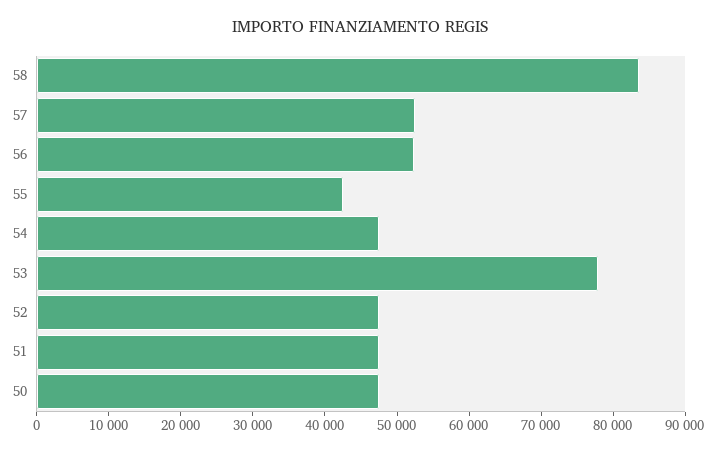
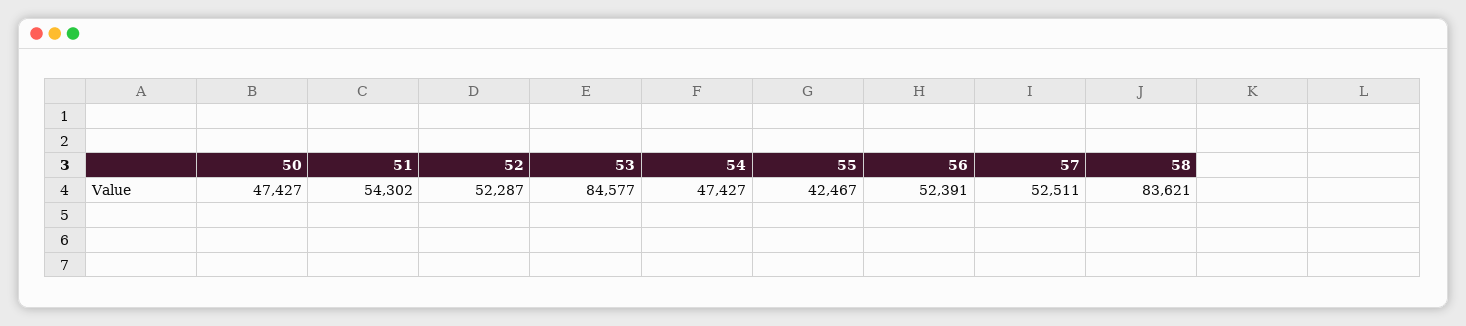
  {
    "58": 83621,
    "57": 52511,
    "56": 52391,
    "55": 42467,
    "54": 47427,
-   "53": 78000,
+   "53": 84577,
-   "52": 48000,
+   "52": 52287,
-   "51": 48000,
+   "51": 54302,
    "50": 47427
  }

